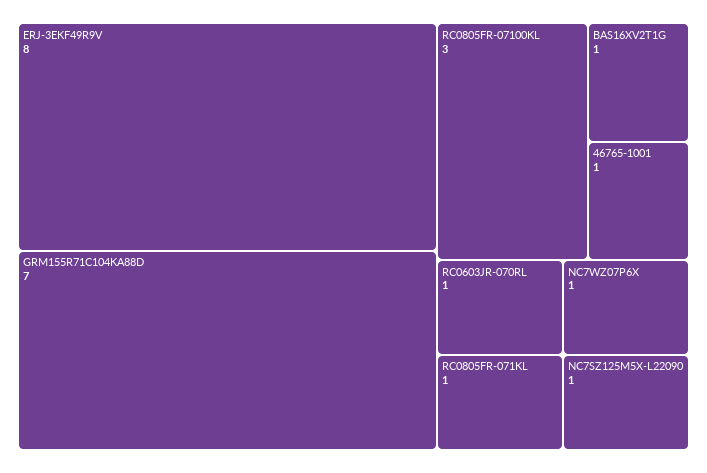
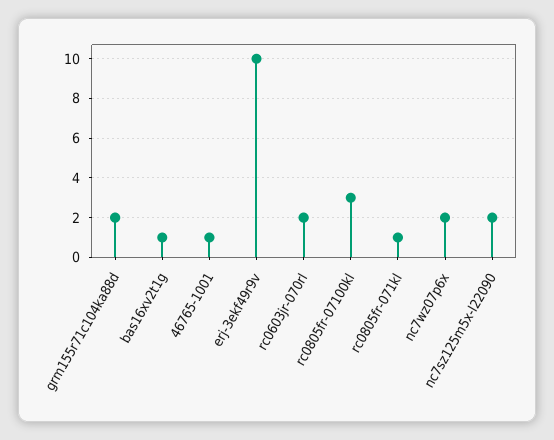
  {
-   "ERJ-3EKF49R9V": 8,
+   "ERJ-3EKF49R9V": 10,
-   "GRM155R71C104KA88D": 7,
+   "GRM155R71C104KA88D": 2,
    "RC0805FR-07100KL": 3,
    "BAS16XV2T1G": 1,
    "46765-1001": 1,
-   "RC0603JR-070RL": 1,
+   "RC0603JR-070RL": 2,
    "RC0805FR-071KL": 1,
-   "NC7WZ07P6X": 1,
+   "NC7WZ07P6X": 2,
-   "NC7SZ125M5X-L22090": 1
+   "NC7SZ125M5X-L22090": 2
  }

